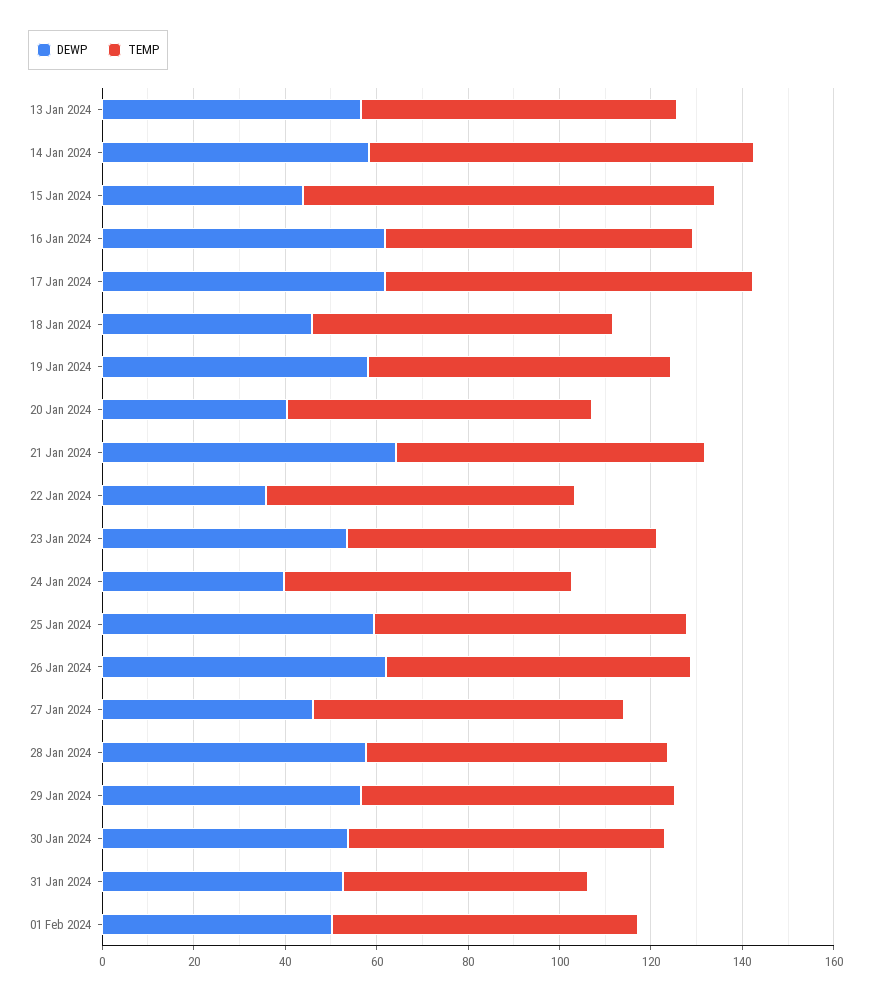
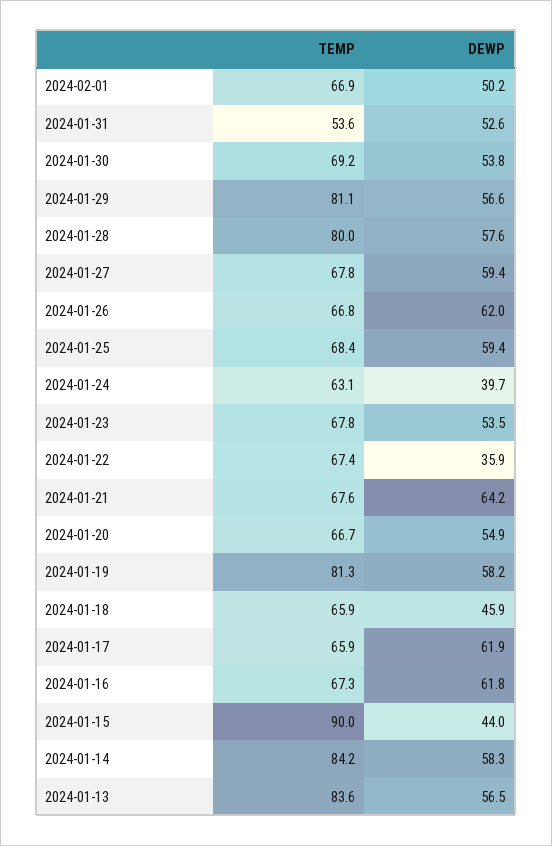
  {
    "DEWP": {
      "13 Jan 2024": 56.5,
      "14 Jan 2024": 58.3,
      "15 Jan 2024": 44,
      "16 Jan 2024": 61.8,
      "17 Jan 2024": 61.9,
      "18 Jan 2024": 45.9,
      "19 Jan 2024": 58.2,
-     "20 Jan 2024": 40,
+     "20 Jan 2024": 54.9,
      "21 Jan 2024": 64.2,
      "22 Jan 2024": 35.9,
      "23 Jan 2024": 53.5,
      "24 Jan 2024": 39.7,
      "25 Jan 2024": 59.4,
      "26 Jan 2024": 62,
-     "27 Jan 2024": 45,
+     "27 Jan 2024": 59.4,
      "28 Jan 2024": 57.6,
      "29 Jan 2024": 56.6,
      "30 Jan 2024": 53.8,
      "31 Jan 2024": 52.6,
      "01 Feb 2024": 50.2
    },
    "TEMP": {
-     "13 Jan 2024": 70,
+     "13 Jan 2024": 83.6,
      "14 Jan 2024": 84.2,
      "15 Jan 2024": 90,
      "16 Jan 2024": 67.3,
-     "17 Jan 2024": 80,
+     "17 Jan 2024": 65.9,
      "18 Jan 2024": 65.9,
-     "19 Jan 2024": 65,
+     "19 Jan 2024": 81.3,
      "20 Jan 2024": 66.7,
      "21 Jan 2024": 67.6,
      "22 Jan 2024": 67.4,
      "23 Jan 2024": 67.8,
      "24 Jan 2024": 63.1,
      "25 Jan 2024": 68.4,
      "26 Jan 2024": 66.8,
      "27 Jan 2024": 67.8,
-     "28 Jan 2024": 65,
+     "28 Jan 2024": 80,
-     "29 Jan 2024": 70,
+     "29 Jan 2024": 81.1,
      "30 Jan 2024": 69.2,
      "31 Jan 2024": 53.6,
      "01 Feb 2024": 66.9
    }
  }

